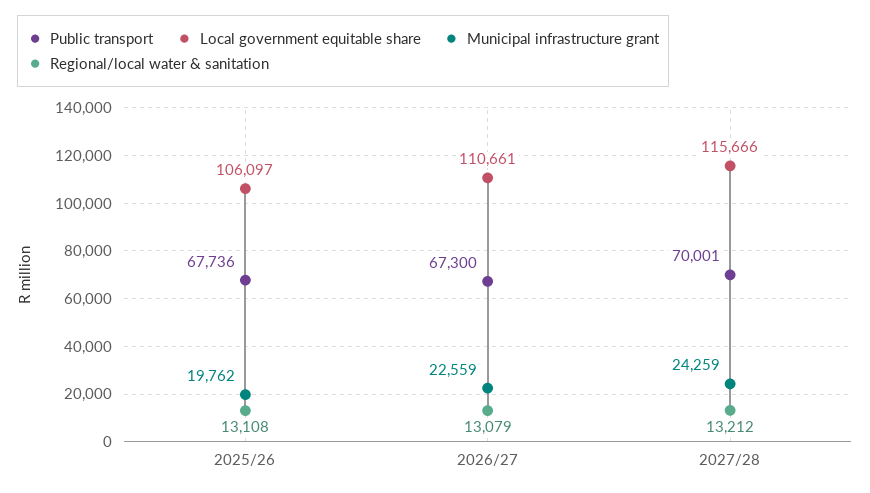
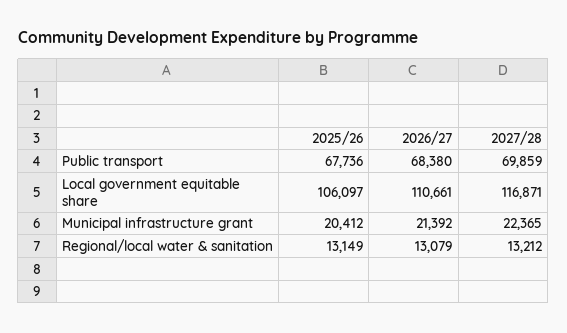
  {
    "Public transport": {
      "2025/26": 67736,
-     "2026/27": 67300,
+     "2026/27": 68380,
-     "2027/28": 70001
+     "2027/28": 69859
    },
    "Local government equitable share": {
      "2025/26": 106097,
      "2026/27": 110661,
-     "2027/28": 115666
+     "2027/28": 116871
    },
    "Municipal infrastructure grant": {
-     "2025/26": 19762,
+     "2025/26": 20412,
-     "2026/27": 22559,
+     "2026/27": 21392,
-     "2027/28": 24259
+     "2027/28": 22365
    },
    "Regional/local water & sanitation": {
-     "2025/26": 13108,
+     "2025/26": 13149,
      "2026/27": 13079,
      "2027/28": 13212
    }
  }

